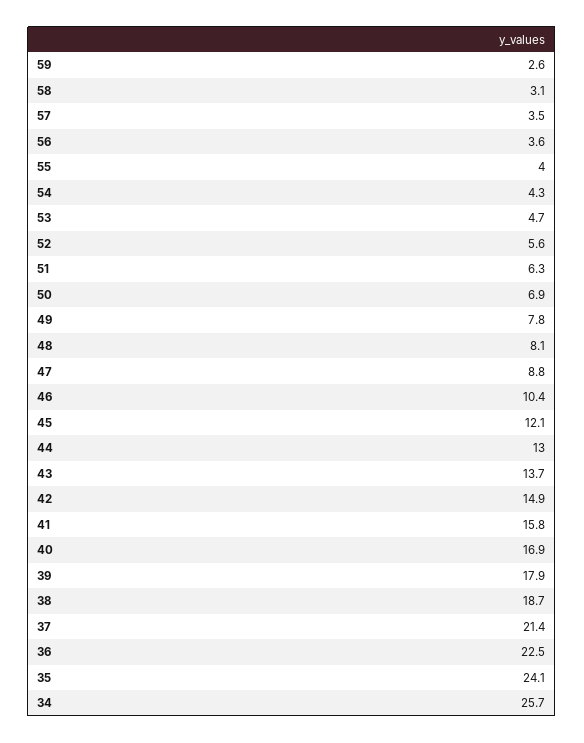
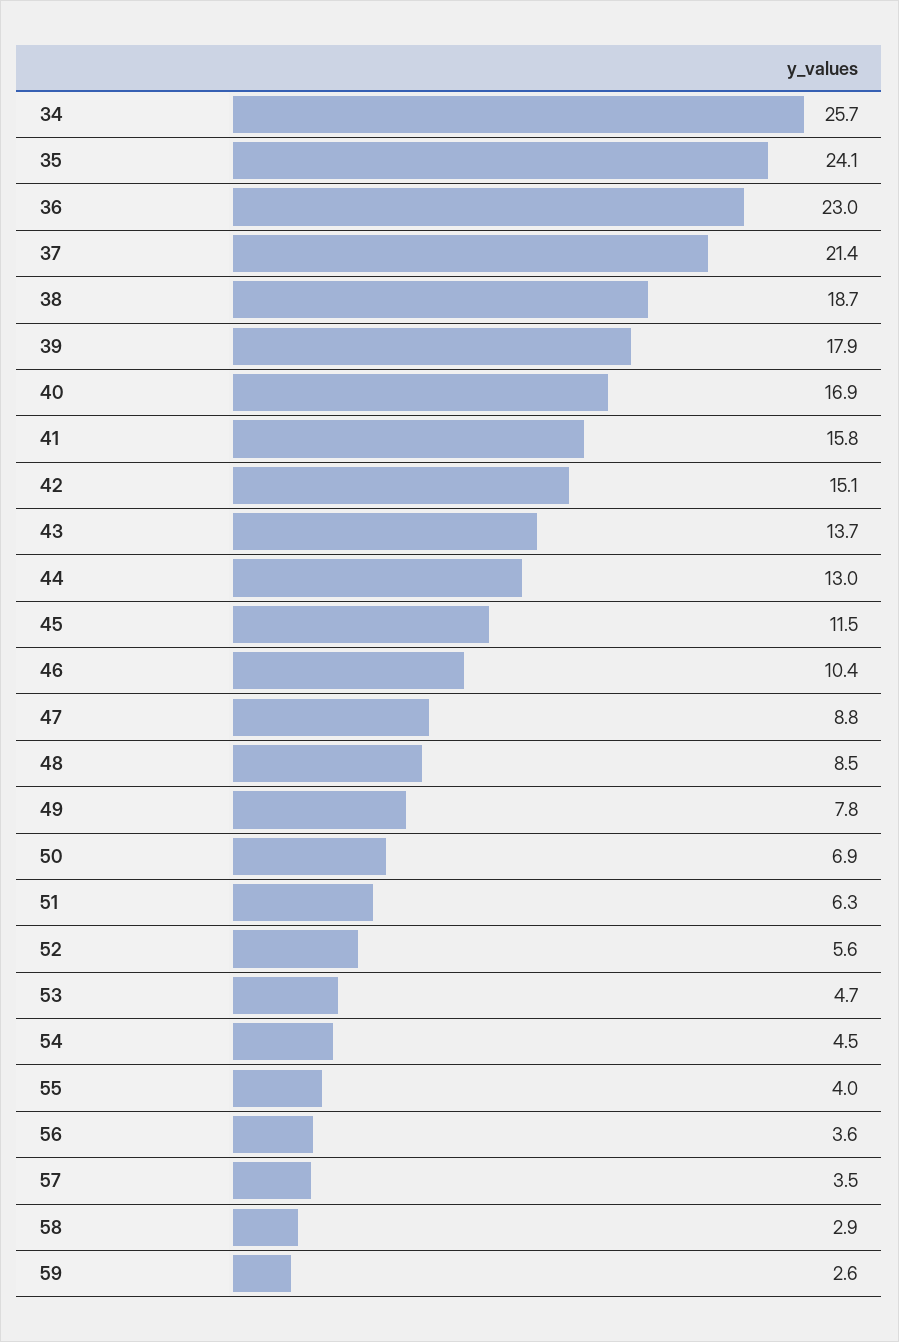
  {
    "59": 2.6,
-   "58": 3.1,
+   "58": 2.9,
    "57": 3.5,
    "56": 3.6,
    "55": 4,
-   "54": 4.3,
+   "54": 4.5,
    "53": 4.7,
    "52": 5.6,
    "51": 6.3,
    "50": 6.9,
    "49": 7.8,
-   "48": 8.1,
+   "48": 8.5,
    "47": 8.8,
    "46": 10.4,
-   "45": 12.1,
+   "45": 11.5,
    "44": 13,
    "43": 13.7,
-   "42": 14.9,
+   "42": 15.1,
    "41": 15.8,
    "40": 16.9,
    "39": 17.9,
    "38": 18.7,
    "37": 21.4,
-   "36": 22.5,
+   "36": 23,
    "35": 24.1,
    "34": 25.7
  }

